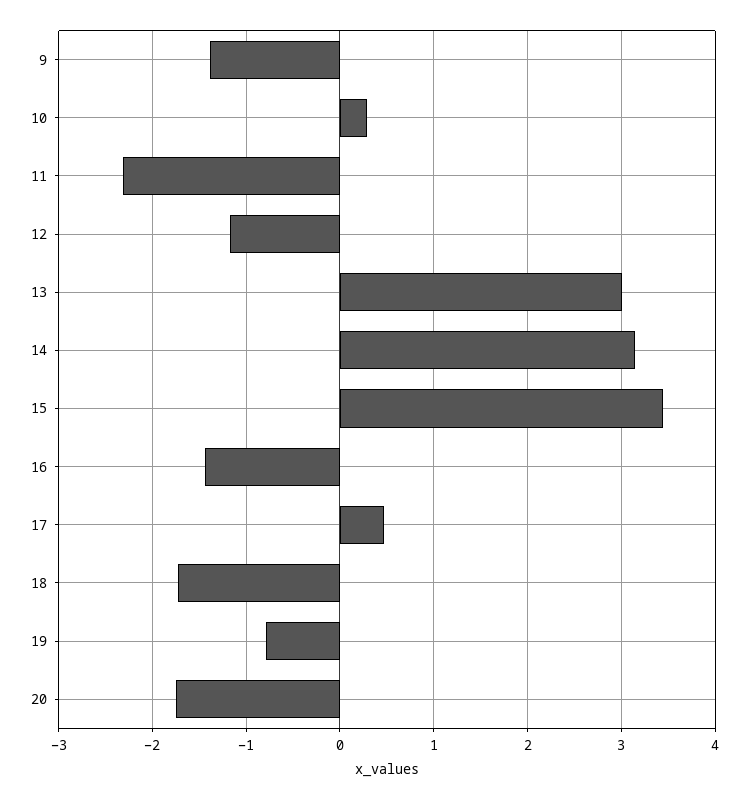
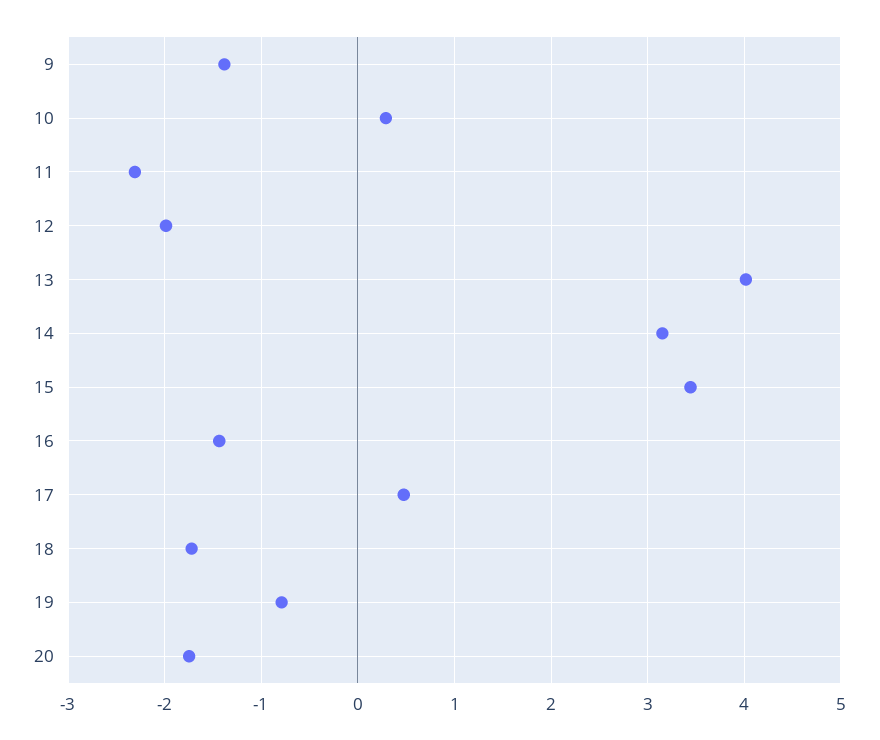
  {
    "9": -1.4,
    "10": 0.3,
    "11": -2.3,
-   "12": -1.2,
+   "12": -2,
-   "13": 3,
+   "13": 4,
    "14": 3.2,
    "15": 3.4,
    "16": -1.4,
    "17": 0.5,
    "18": -1.7,
    "19": -0.8,
    "20": -1.7
  }

